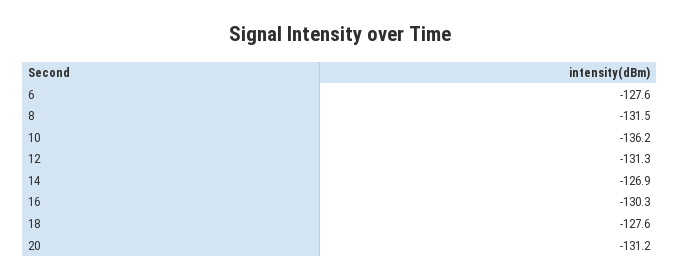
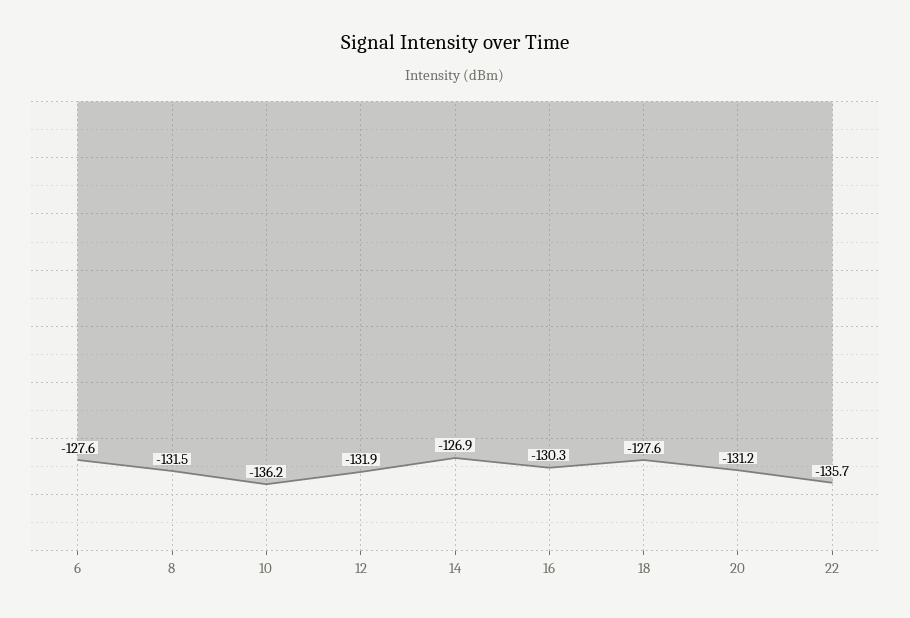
  {
    "6": -127.6,
    "8": -131.5,
    "10": -136.2,
-   "12": -131.3,
+   "12": -131.9,
    "14": -126.9,
    "16": -130.3,
    "18": -127.6,
-   "20": -131.2
+   "20": -131.2,
+   "22": -135.7
  }

